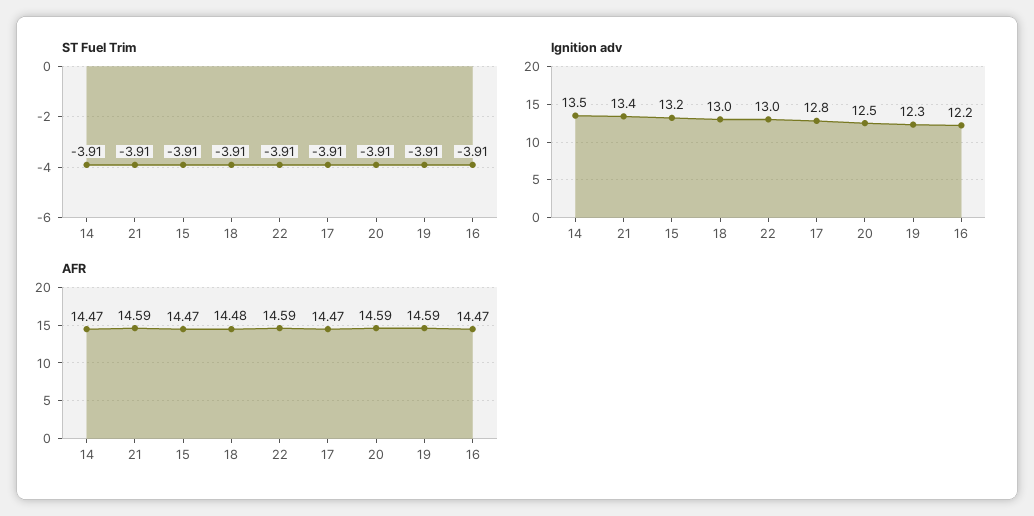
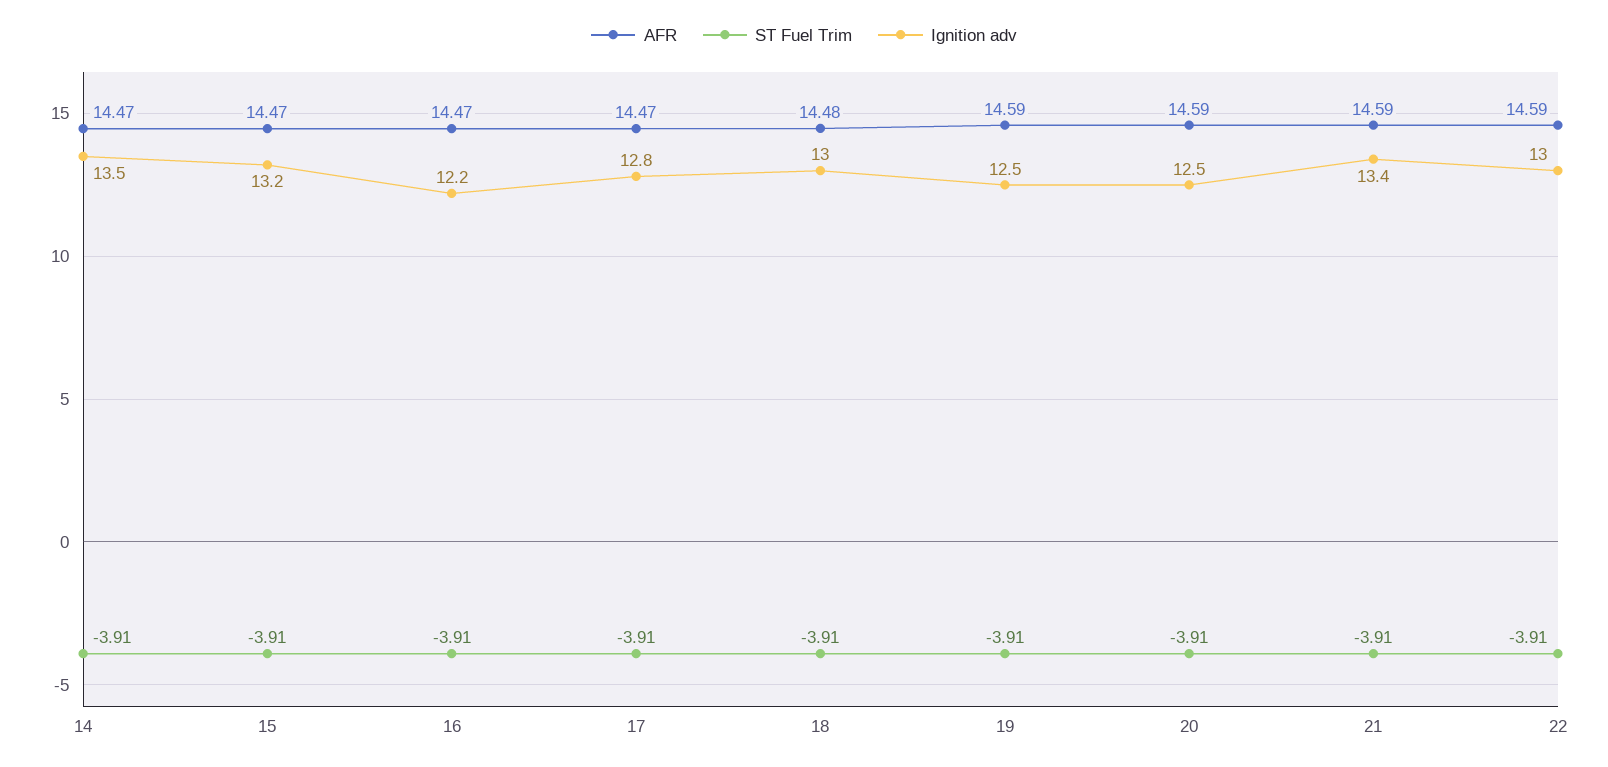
  {
    "ST Fuel Trim": {
      "14": -3.91,
      "21": -3.91,
      "15": -3.91,
      "18": -3.91,
      "22": -3.91,
      "17": -3.91,
      "20": -3.91,
      "19": -3.91,
      "16": -3.91
    },
    "Ignition adv": {
      "14": 13.5,
      "21": 13.4,
      "15": 13.2,
      "18": 13,
      "22": 13,
      "17": 12.8,
      "20": 12.5,
-     "19": 12.3,
+     "19": 12.5,
      "16": 12.2
    },
    "AFR": {
      "14": 14.47,
      "21": 14.59,
      "15": 14.47,
      "18": 14.48,
      "22": 14.59,
      "17": 14.47,
      "20": 14.59,
      "19": 14.59,
      "16": 14.47
    }
  }

